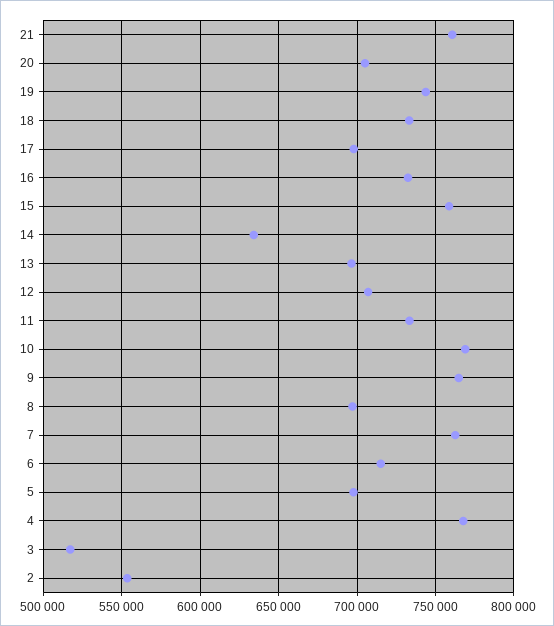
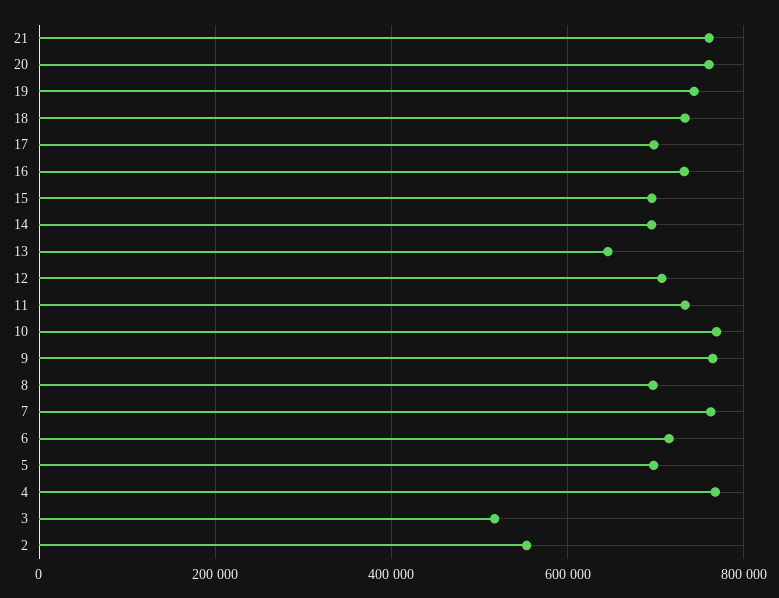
  {
    "21": 760000,
-   "20": 705000,
+   "20": 760000,
    "19": 745000,
    "18": 735000,
    "17": 700000,
    "16": 730000,
-   "15": 760000,
+   "15": 700000,
-   "14": 635000,
+   "14": 700000,
-   "13": 695000,
+   "13": 640000,
    "12": 705000,
    "11": 735000,
    "10": 770000,
    "9": 765000,
    "8": 695000,
    "7": 760000,
    "6": 715000,
    "5": 700000,
    "4": 770000,
    "3": 515000,
    "2": 555000
  }

